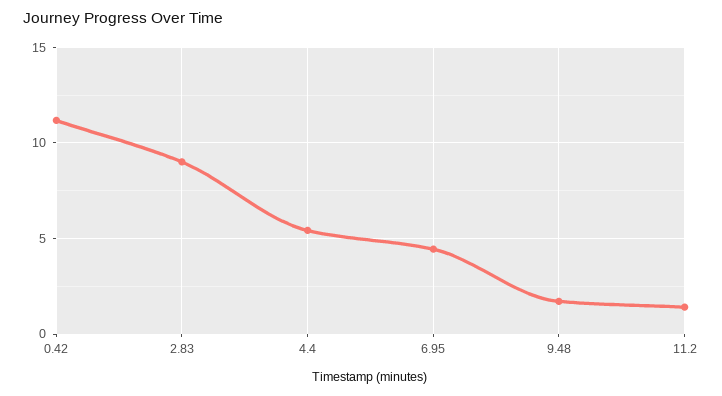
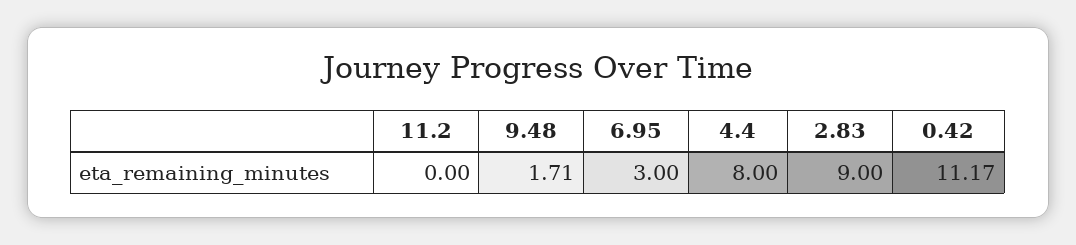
  {
    "0.42": 11.17,
    "2.83": 9,
-   "4.4": 5.5,
+   "4.4": 8,
-   "6.95": 4.5,
+   "6.95": 3,
    "9.48": 1.71,
-   "11.2": 1.5
+   "11.2": 0
  }

